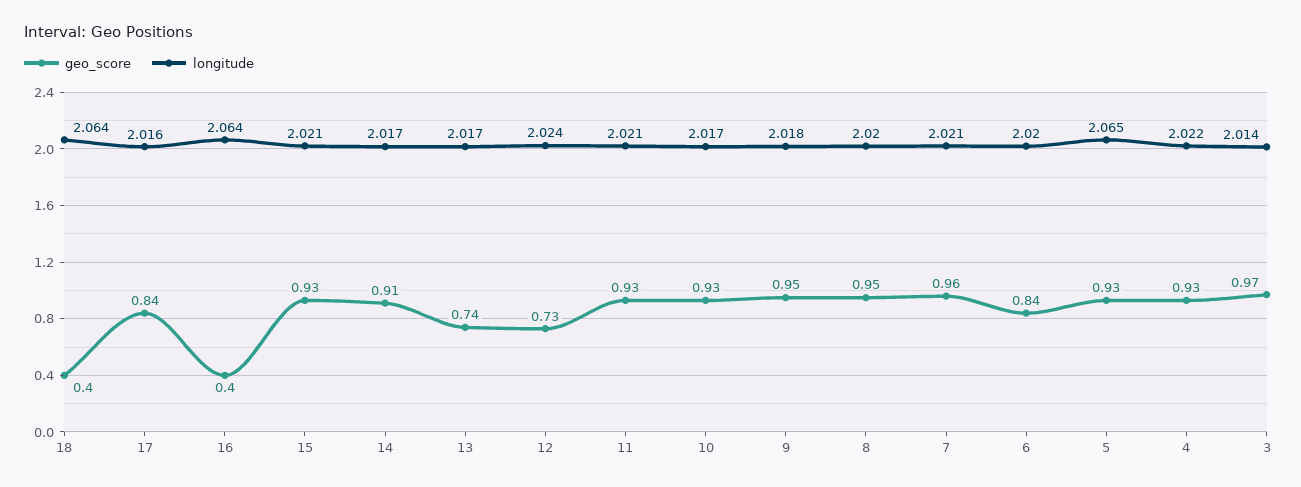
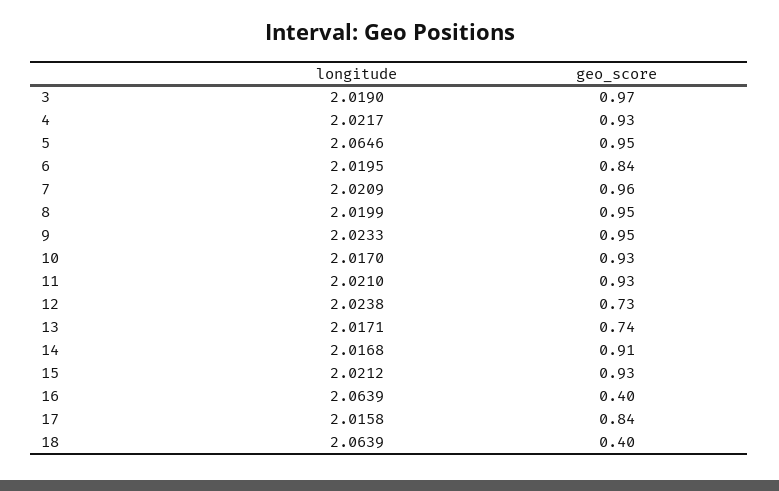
  {
    "geo_score": {
      "18": 0.4,
      "17": 0.84,
      "16": 0.4,
      "15": 0.93,
      "14": 0.91,
      "13": 0.74,
      "12": 0.73,
      "11": 0.93,
      "10": 0.93,
      "9": 0.95,
      "8": 0.95,
      "7": 0.96,
      "6": 0.84,
-     "5": 0.93,
+     "5": 0.95,
      "4": 0.93,
      "3": 0.97
    },
    "longitude": {
      "18": 2.0639,
      "17": 2.0158,
      "16": 2.0639,
      "15": 2.0212,
      "14": 2.0168,
      "13": 2.0171,
      "12": 2.0238,
      "11": 2.021,
      "10": 2.017,
-     "9": 2.018,
+     "9": 2.0233,
      "8": 2.0199,
      "7": 2.0209,
      "6": 2.0195,
      "5": 2.0646,
      "4": 2.0217,
-     "3": 2.014
+     "3": 2.019
    }
  }

